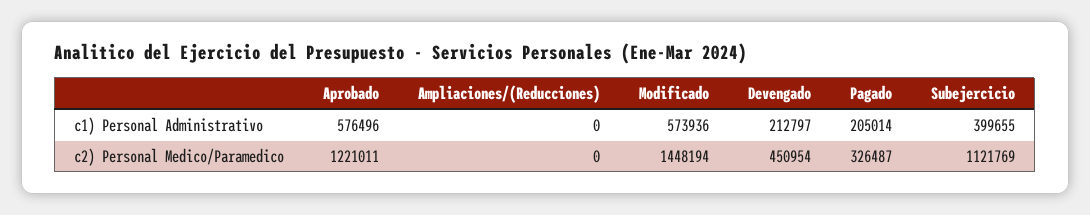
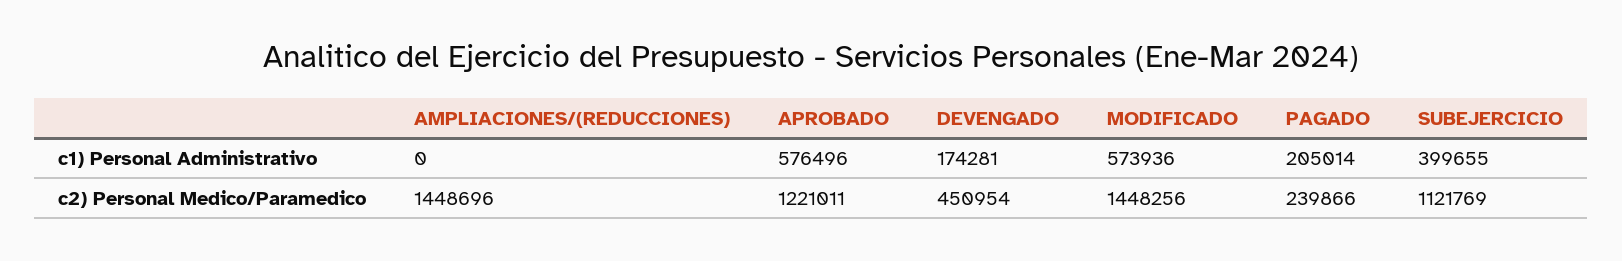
  {
    "Aprobado": {
      "c1) Personal Administrativo": 576496,
      "c2) Personal Medico/Paramedico": 1221011
    },
    "Ampliaciones/(Reducciones)": {
      "c1) Personal Administrativo": 0,
-     "c2) Personal Medico/Paramedico": 0
+     "c2) Personal Medico/Paramedico": 1448696
    },
    "Modificado": {
      "c1) Personal Administrativo": 573936,
-     "c2) Personal Medico/Paramedico": 1448194
+     "c2) Personal Medico/Paramedico": 1448256
    },
    "Devengado": {
-     "c1) Personal Administrativo": 212797,
+     "c1) Personal Administrativo": 174281,
      "c2) Personal Medico/Paramedico": 450954
    },
    "Pagado": {
      "c1) Personal Administrativo": 205014,
-     "c2) Personal Medico/Paramedico": 326487
+     "c2) Personal Medico/Paramedico": 239866
    },
    "Subejercicio": {
      "c1) Personal Administrativo": 399655,
      "c2) Personal Medico/Paramedico": 1121769
    }
  }

